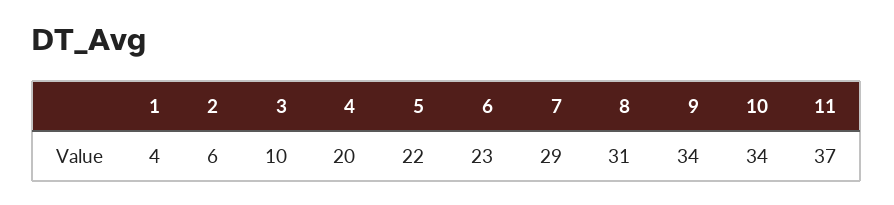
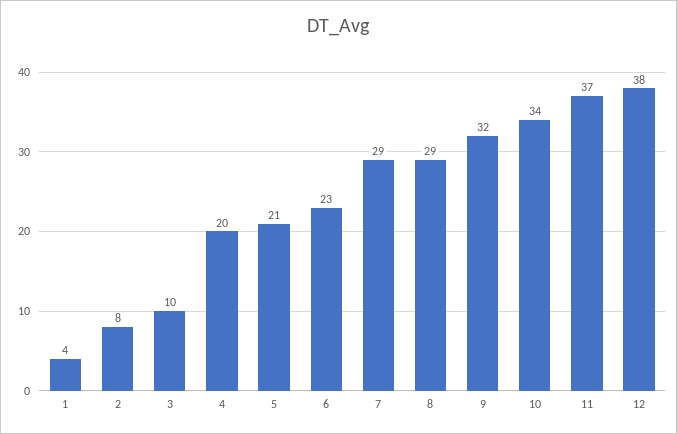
  {
    "1": 4,
-   "2": 6,
+   "2": 8,
    "3": 10,
    "4": 20,
-   "5": 22,
+   "5": 21,
    "6": 23,
    "7": 29,
-   "8": 31,
+   "8": 29,
-   "9": 34,
+   "9": 32,
    "10": 34,
-   "11": 37
+   "11": 37,
+   "12": 38
  }

